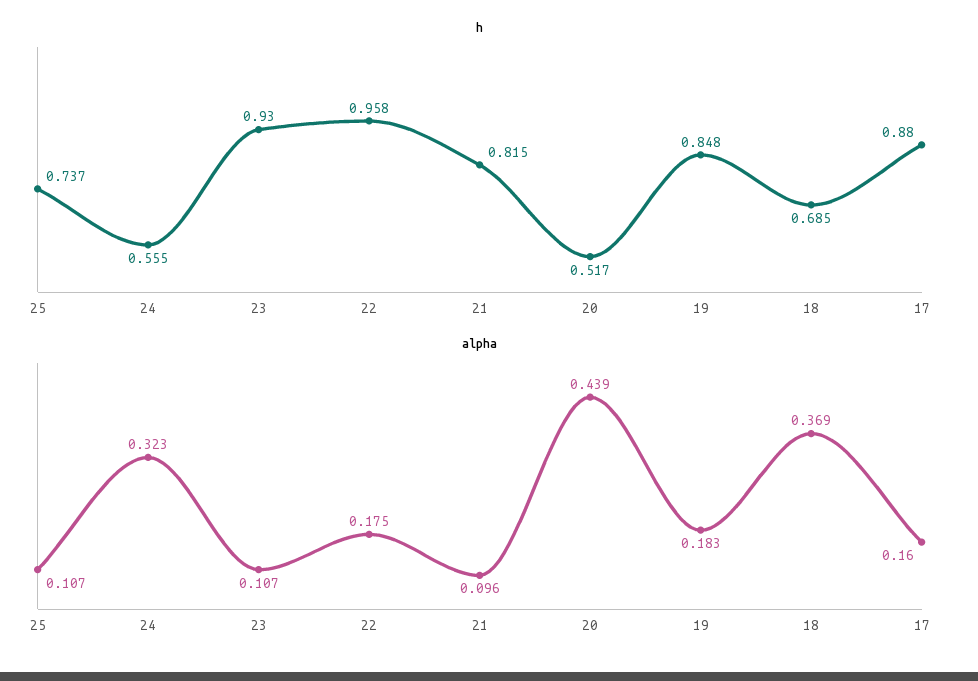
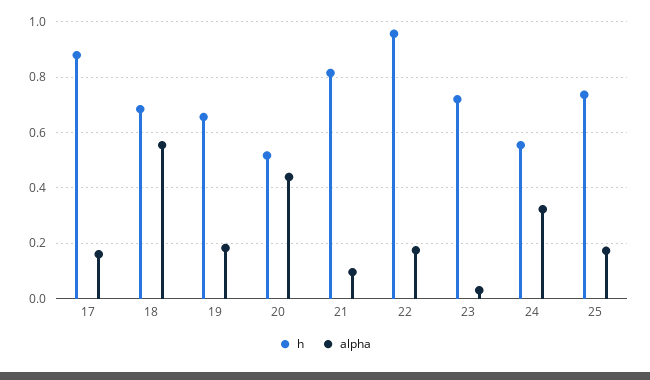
  {
    "h": {
      "25": 0.737,
      "24": 0.555,
-     "23": 0.93,
+     "23": 0.725,
      "22": 0.958,
      "21": 0.815,
      "20": 0.517,
-     "19": 0.848,
+     "19": 0.65,
      "18": 0.685,
      "17": 0.88
    },
    "alpha": {
-     "25": 0.107,
+     "25": 0.175,
      "24": 0.323,
-     "23": 0.107,
+     "23": 0.025,
      "22": 0.175,
      "21": 0.096,
      "20": 0.439,
      "19": 0.183,
-     "18": 0.369,
+     "18": 0.55,
      "17": 0.16
    }
  }

